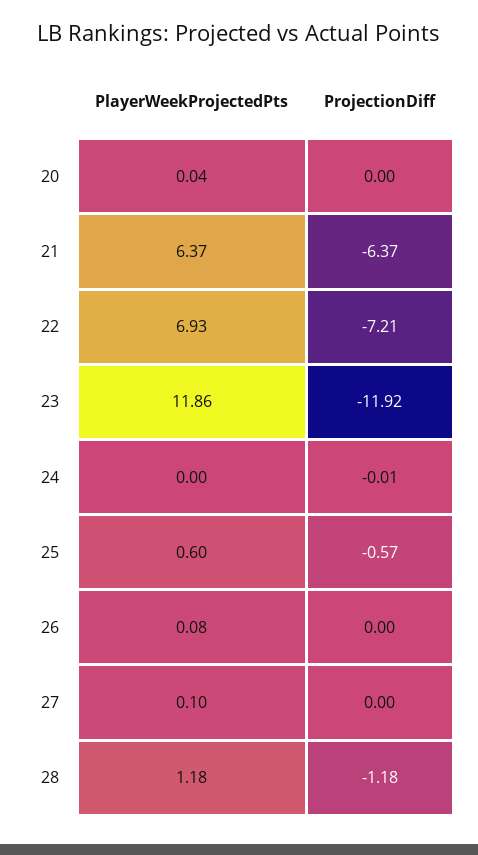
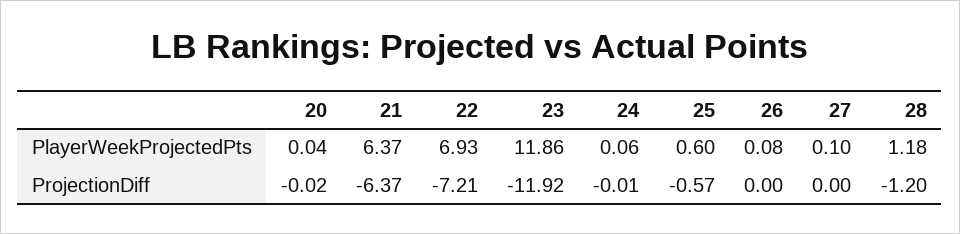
  {
    "PlayerWeekProjectedPts": {
      "20": 0.04,
      "21": 6.37,
      "22": 6.93,
      "23": 11.86,
-     "24": 0,
+     "24": 0.06,
      "25": 0.6,
      "26": 0.08,
      "27": 0.1,
      "28": 1.18
    },
    "ProjectionDiff": {
-     "20": 0,
+     "20": -0.02,
      "21": -6.37,
      "22": -7.21,
      "23": -11.92,
      "24": -0.01,
      "25": -0.57,
      "26": 0,
      "27": 0,
-     "28": -1.18
+     "28": -1.2
    }
  }

